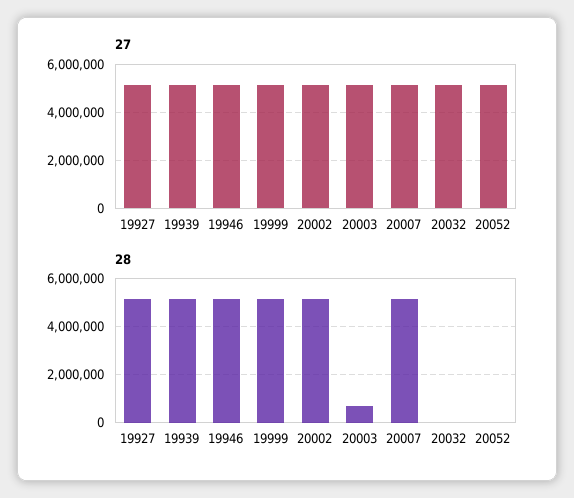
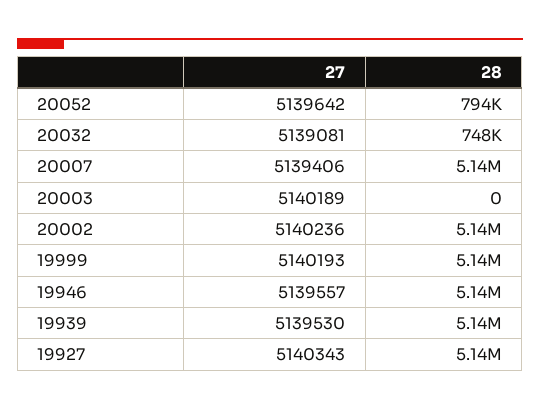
  {
    "27": {
      "19927": 5140343,
      "19939": 5139530,
      "19946": 5139557,
      "19999": 5140193,
      "20002": 5140236,
      "20003": 5140189,
      "20007": 5139406,
      "20032": 5139081,
      "20052": 5139642
    },
    "28": {
      "19927": 5140000,
      "19939": 5140000,
      "19946": 5140000,
      "19999": 5140000,
      "20002": 5140000,
-     "20003": 750000,
+     "20003": 0,
      "20007": 5140000,
-     "20032": 0,
+     "20032": 748000,
-     "20052": 0
+     "20052": 794000
    }
  }

